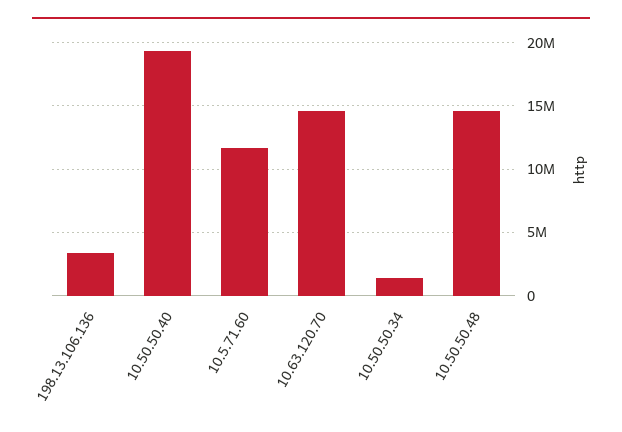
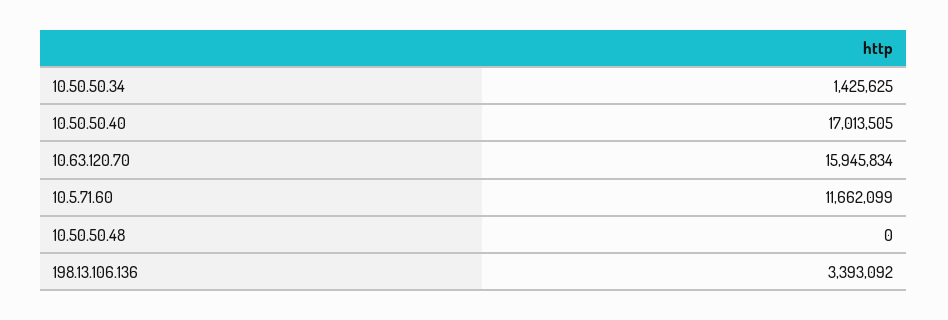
  {
    "198.13.106.136": 3393092,
-   "10.50.50.40": 19500000,
+   "10.50.50.40": 17013505,
    "10.5.71.60": 11662099,
-   "10.63.120.70": 14500000,
+   "10.63.120.70": 15945834,
    "10.50.50.34": 1425625,
-   "10.50.50.48": 14500000
+   "10.50.50.48": 0
  }

